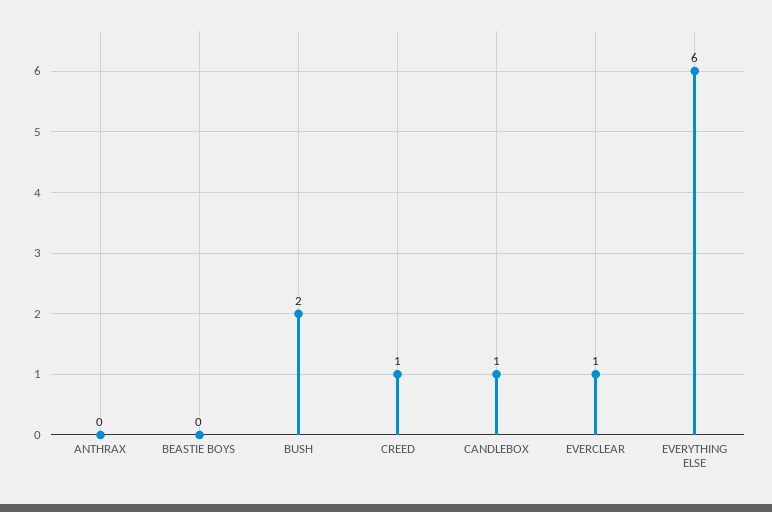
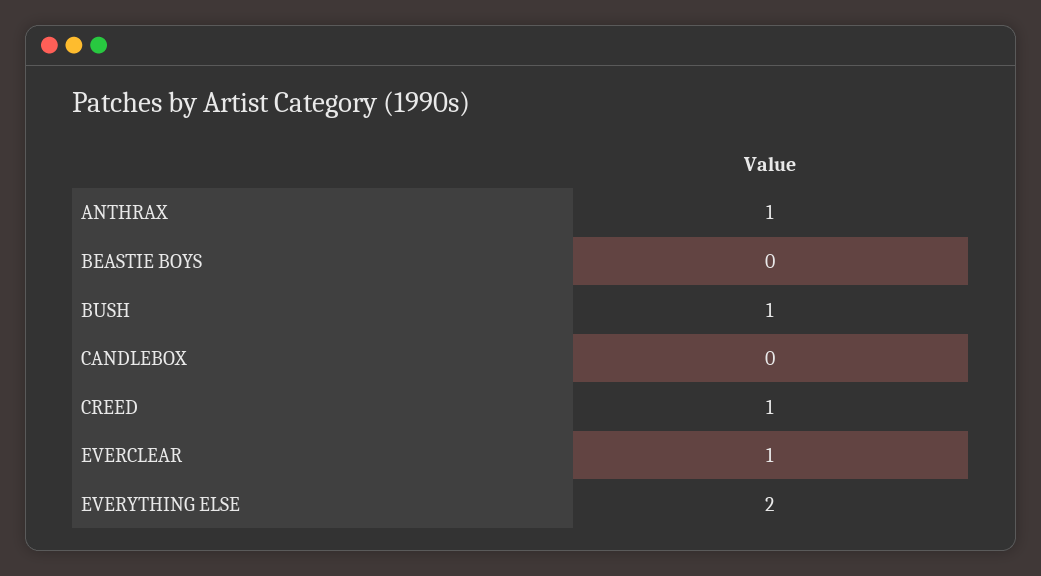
  {
-   "ANTHRAX": 0,
+   "ANTHRAX": 1,
    "BEASTIE BOYS": 0,
-   "BUSH": 2,
+   "BUSH": 1,
    "CREED": 1,
-   "CANDLEBOX": 1,
+   "CANDLEBOX": 0,
    "EVERCLEAR": 1,
-   "EVERYTHING ELSE": 6
+   "EVERYTHING ELSE": 2
  }

